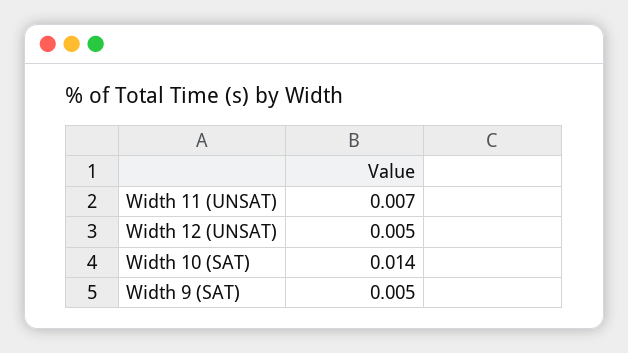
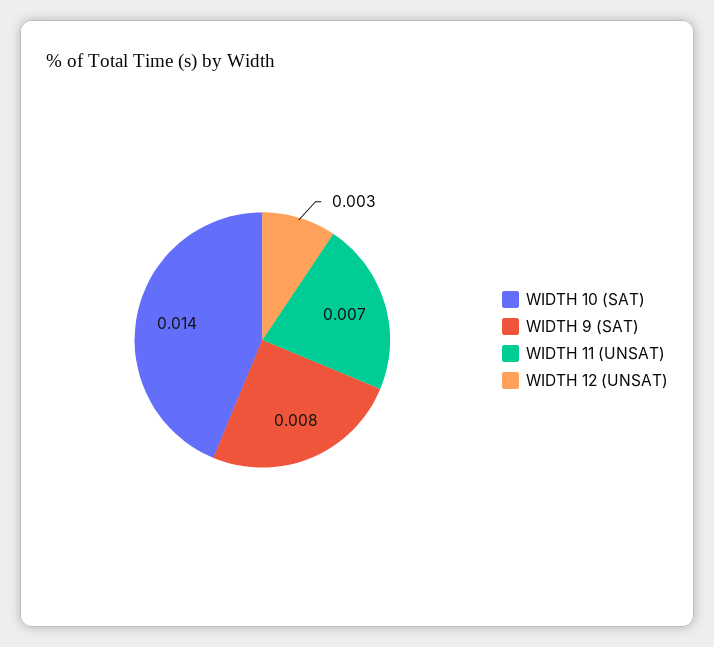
  {
    "Width 11 (UNSAT)": 0.007,
-   "Width 12 (UNSAT)": 0.005,
+   "Width 12 (UNSAT)": 0.003,
    "Width 10 (SAT)": 0.014,
-   "Width 9 (SAT)": 0.005
+   "Width 9 (SAT)": 0.008
  }

